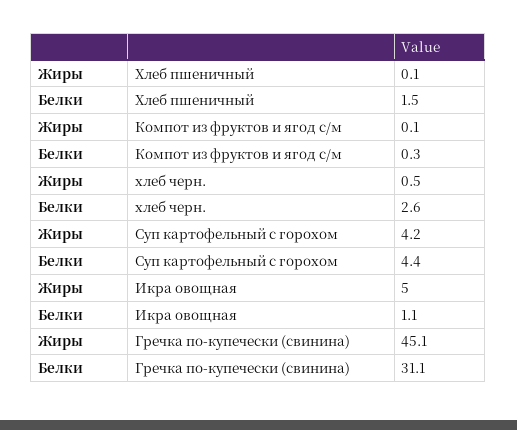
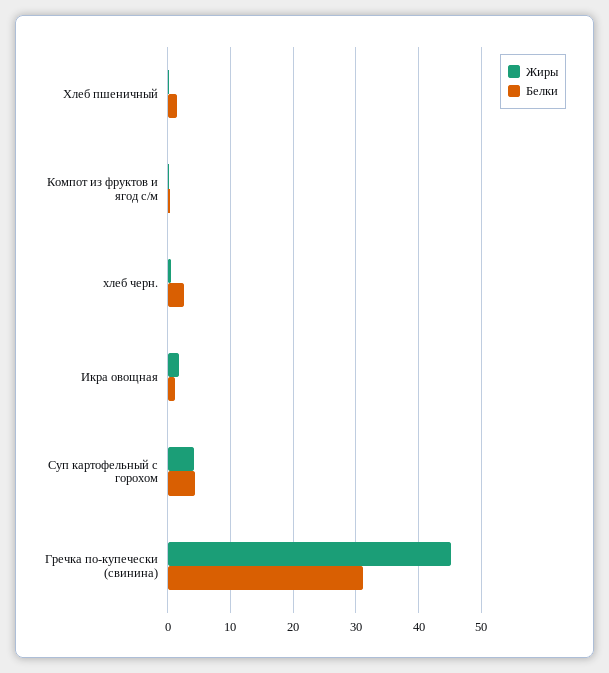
  {
    "Жиры": {
      "Хлеб пшеничный": 0.1,
      "Компот из фруктов и ягод с/м": 0.1,
      "хлеб черн.": 0.5,
      "Суп картофельный с горохом": 4.2,
-     "Икра овощная": 5,
+     "Икра овощная": 2,
      "Гречка по-купечески (свинина)": 45.1
    },
    "Белки": {
      "Хлеб пшеничный": 1.5,
      "Компот из фруктов и ягод с/м": 0.3,
      "хлеб черн.": 2.6,
      "Суп картофельный с горохом": 4.4,
      "Икра овощная": 1.1,
      "Гречка по-купечески (свинина)": 31.1
    }
  }

